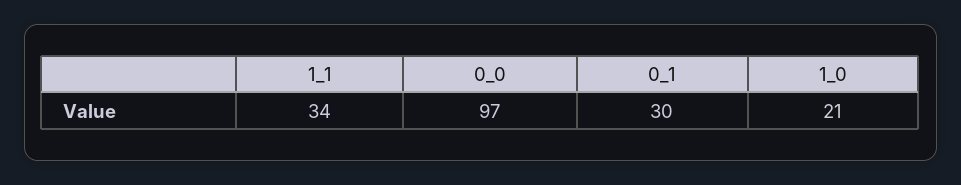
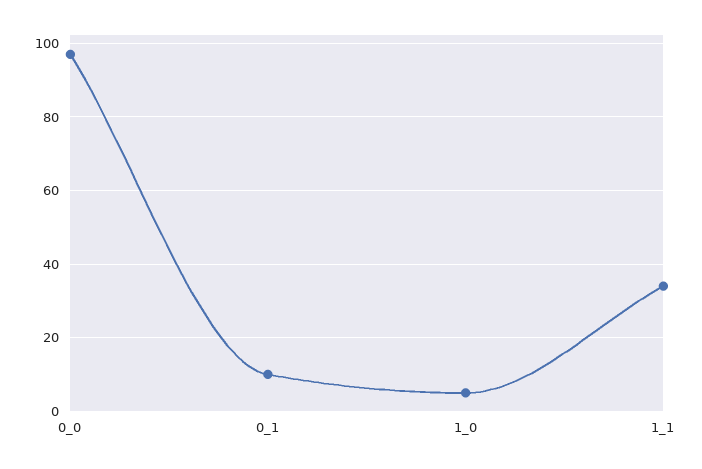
  {
    "1_1": 34,
    "0_0": 97,
-   "0_1": 30,
+   "0_1": 10,
-   "1_0": 21
+   "1_0": 5
  }

